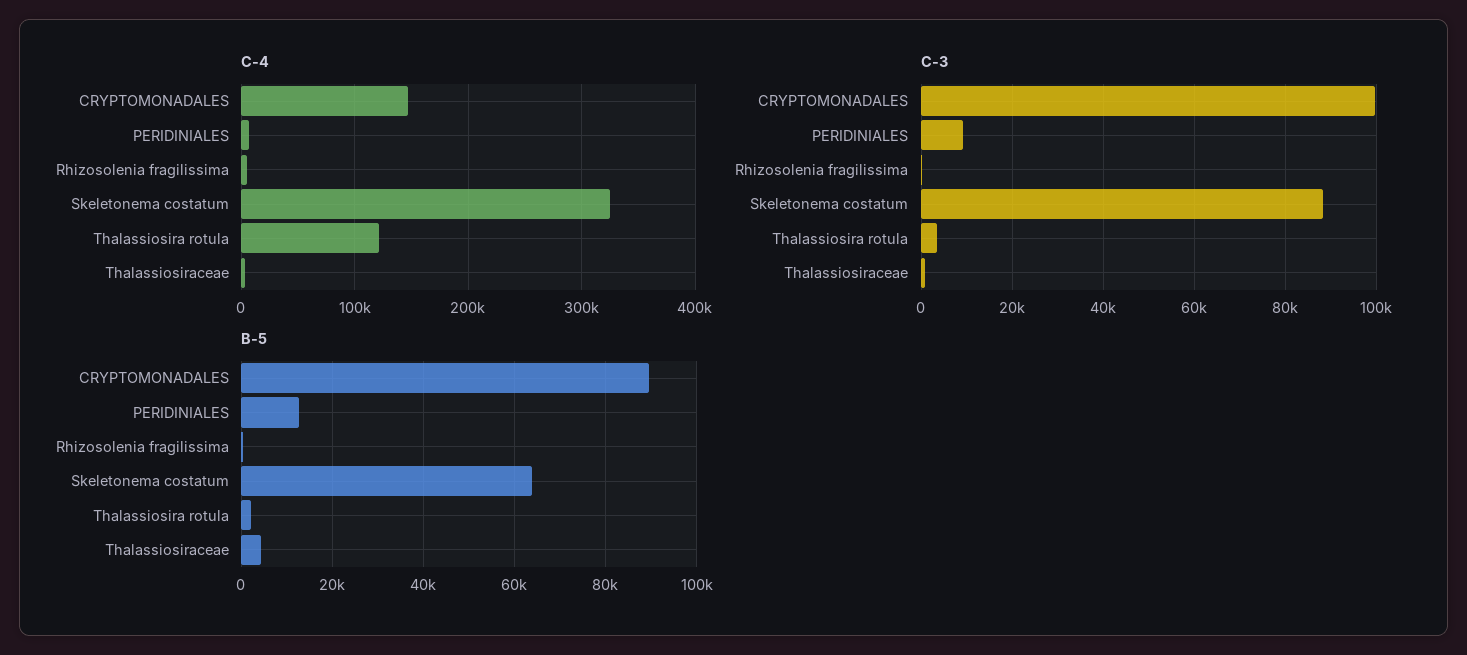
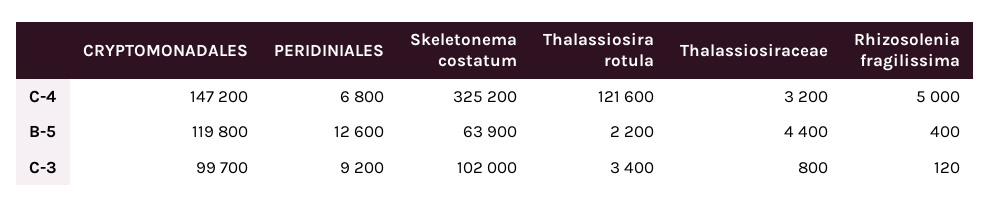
  {
    "C-4": {
      "CRYPTOMONADALES": 147200,
      "PERIDINIALES": 6800,
      "Rhizosolenia fragilissima": 5000,
      "Skeletonema costatum": 325200,
      "Thalassiosira rotula": 121600,
      "Thalassiosiraceae": 3200
    },
    "C-3": {
      "CRYPTOMONADALES": 99700,
      "PERIDINIALES": 9200,
      "Rhizosolenia fragilissima": 120,
-     "Skeletonema costatum": 88000,
+     "Skeletonema costatum": 102000,
      "Thalassiosira rotula": 3400,
      "Thalassiosiraceae": 800
    },
    "B-5": {
-     "CRYPTOMONADALES": 90000,
+     "CRYPTOMONADALES": 119800,
      "PERIDINIALES": 12600,
      "Rhizosolenia fragilissima": 400,
      "Skeletonema costatum": 63900,
      "Thalassiosira rotula": 2200,
      "Thalassiosiraceae": 4400
    }
  }

